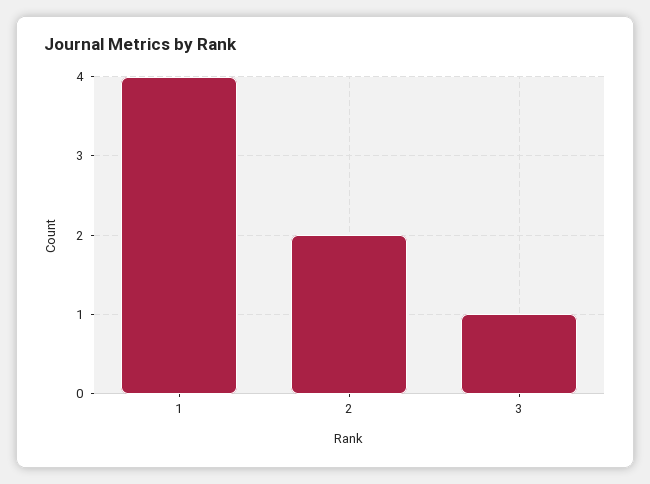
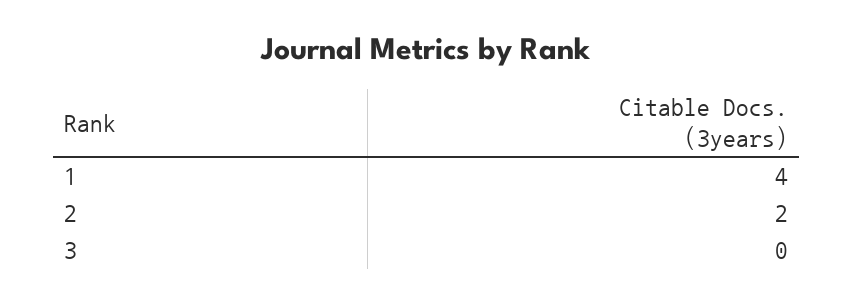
  {
    "1": 4,
    "2": 2,
-   "3": 1
+   "3": 0
  }

